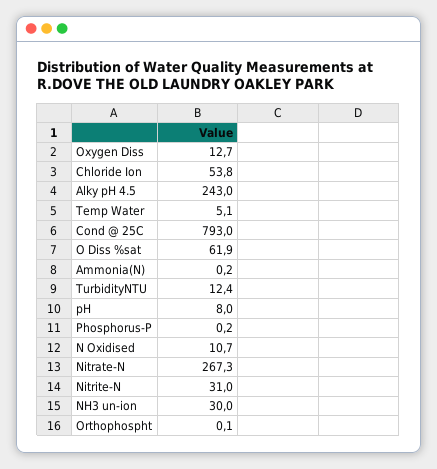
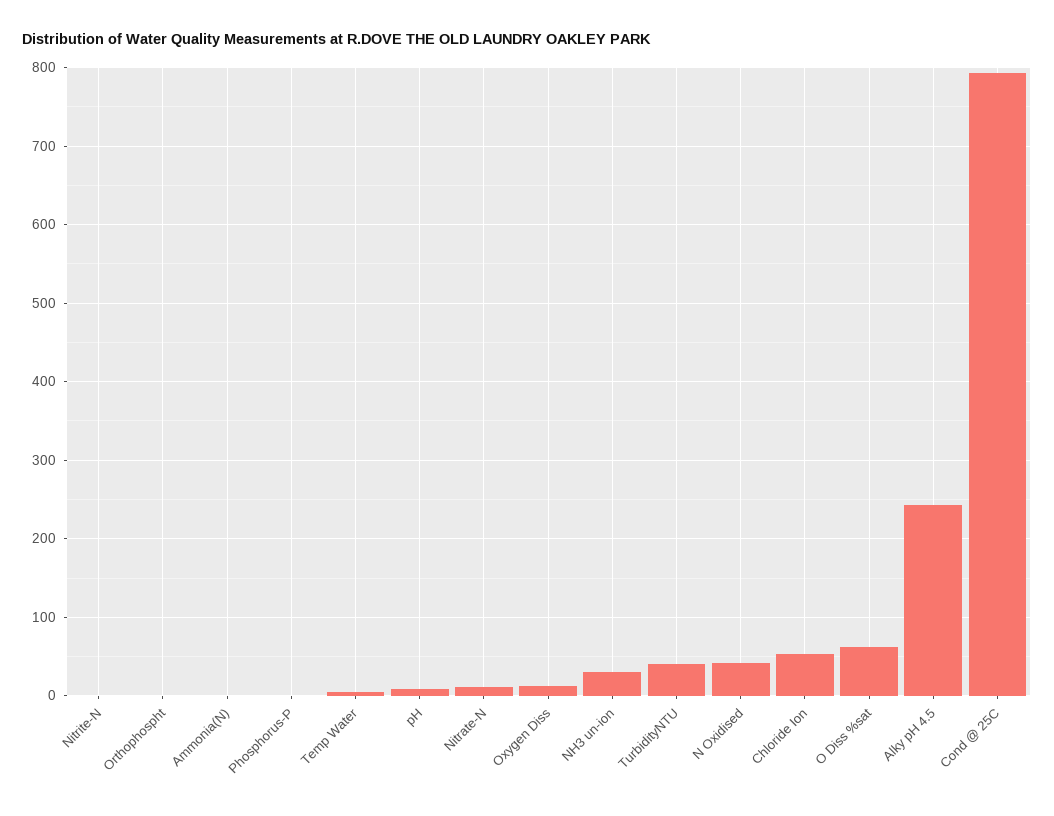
  {
    "Oxygen Diss": 12.7,
    "Chloride Ion": 53.8,
    "Alky pH 4.5": 243,
    "Temp Water": 5.1,
    "Cond @ 25C": 793,
    "O Diss %sat": 61.9,
    "Ammonia(N)": 0.2,
-   "TurbidityNTU": 12.4,
+   "TurbidityNTU": 40,
    "pH": 8,
    "Phosphorus-P": 0.2,
-   "N Oxidised": 10.7,
+   "N Oxidised": 40,
-   "Nitrate-N": 267.3,
+   "Nitrate-N": 10,
-   "Nitrite-N": 31,
+   "Nitrite-N": 0,
    "NH3 un-ion": 30,
    "Orthophospht": 0.1
  }

